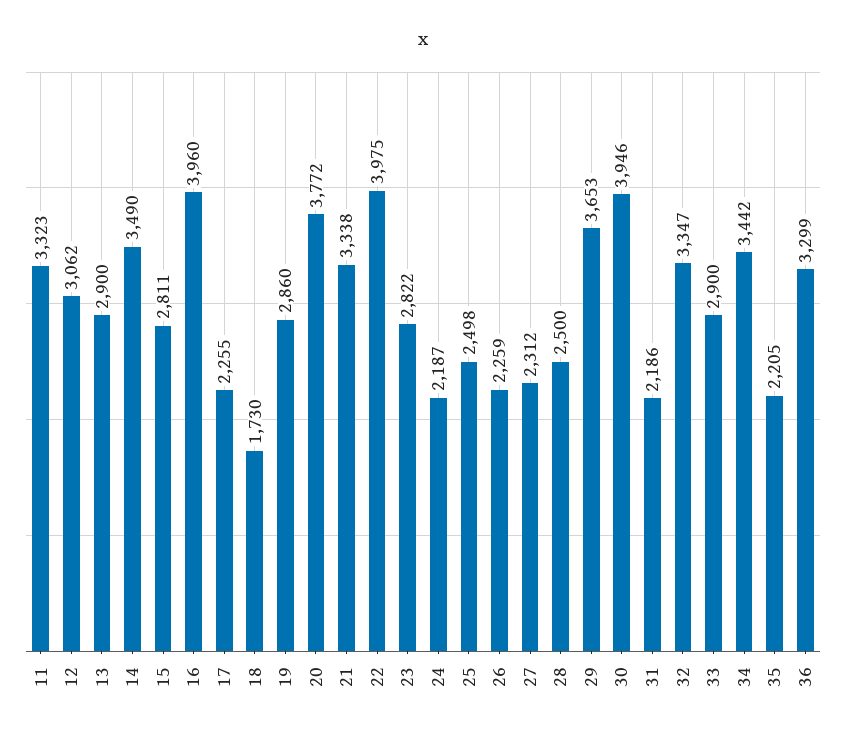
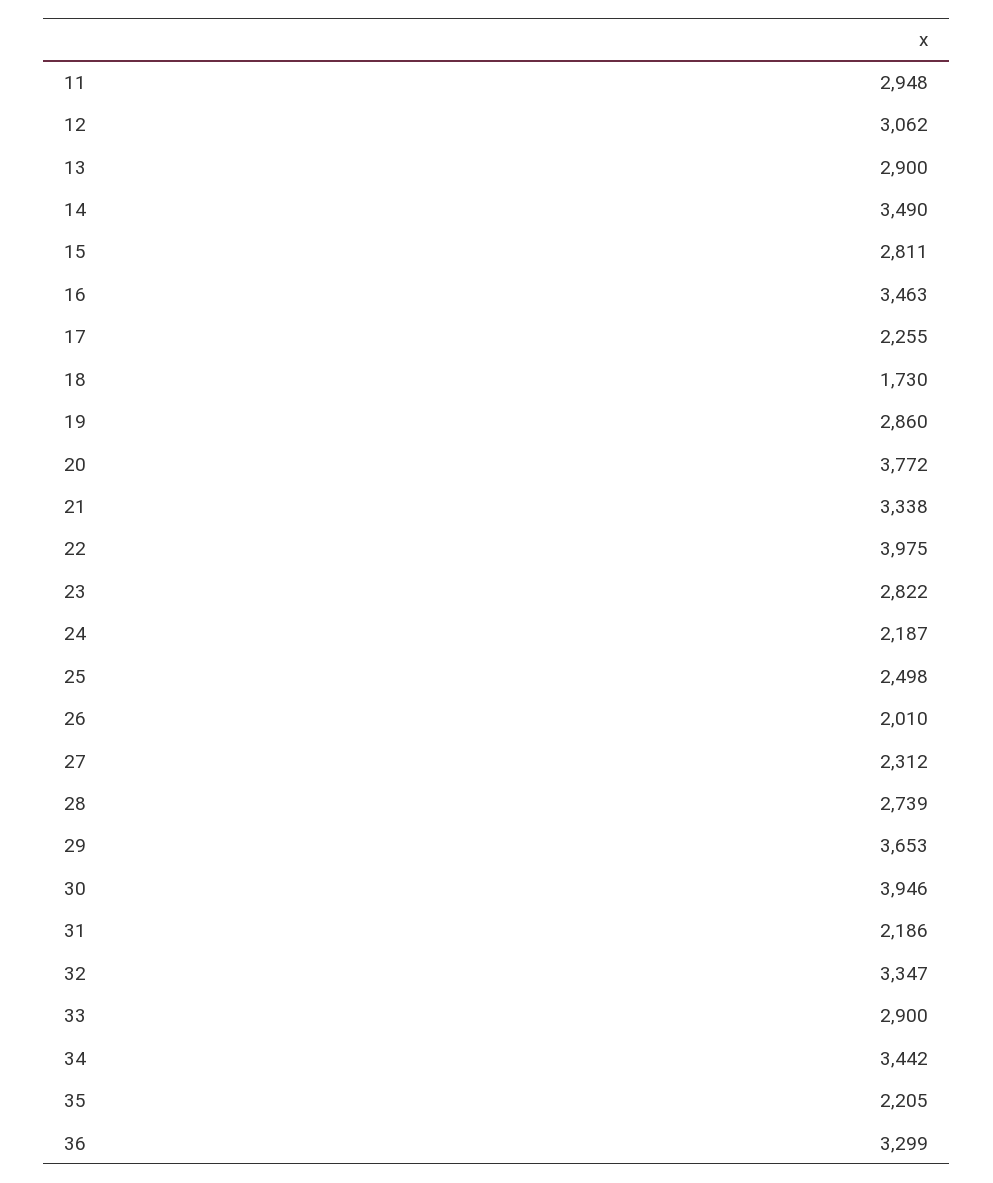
  {
-   "11": 3323,
+   "11": 2948,
    "12": 3062,
    "13": 2900,
    "14": 3490,
    "15": 2811,
-   "16": 3960,
+   "16": 3463,
    "17": 2255,
    "18": 1730,
    "19": 2860,
    "20": 3772,
    "21": 3338,
    "22": 3975,
    "23": 2822,
    "24": 2187,
    "25": 2498,
-   "26": 2259,
+   "26": 2010,
    "27": 2312,
-   "28": 2500,
+   "28": 2739,
    "29": 3653,
    "30": 3946,
    "31": 2186,
    "32": 3347,
    "33": 2900,
    "34": 3442,
    "35": 2205,
    "36": 3299
  }

